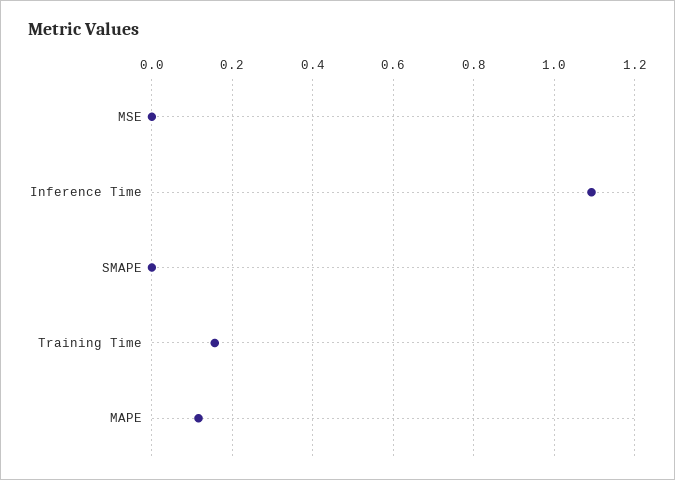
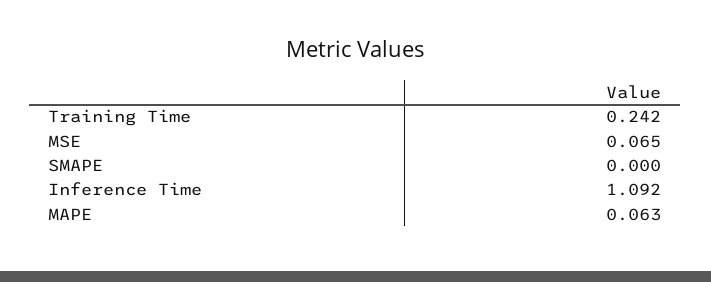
  {
-   "MSE": 0,
+   "MSE": 0.065,
    "Inference Time": 1.092,
    "SMAPE": 0,
-   "Training Time": 0.16,
+   "Training Time": 0.242,
-   "MAPE": 0.12
+   "MAPE": 0.063
  }

